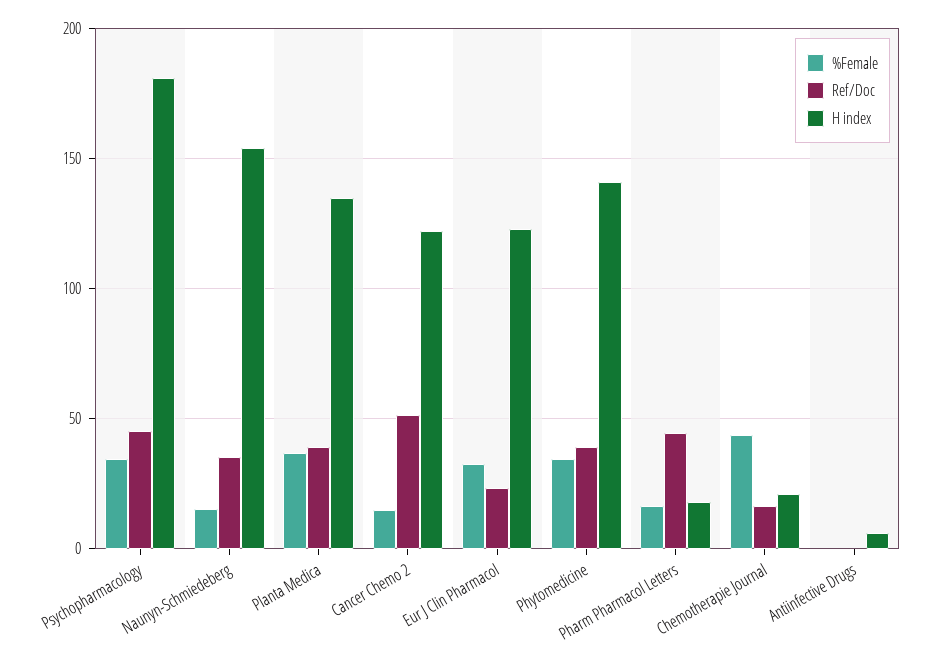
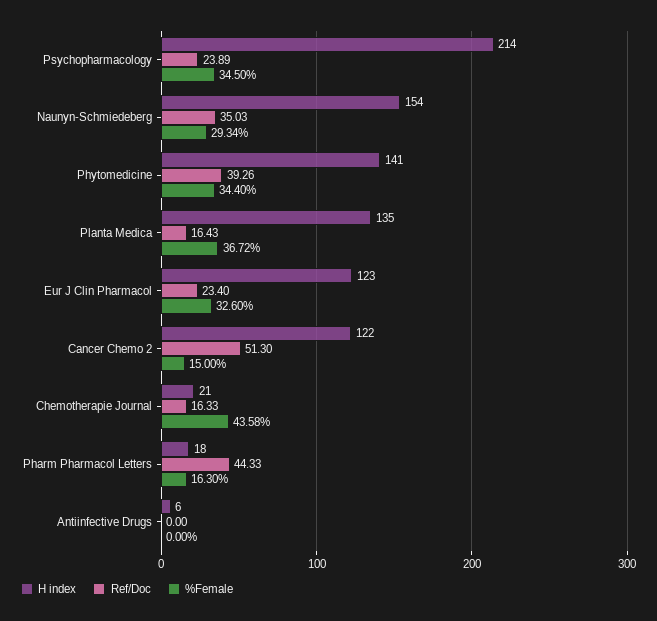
  {
    "%Female": {
      "Psychopharmacology": 34.5,
-     "Naunyn-Schmiedeberg": 15,
+     "Naunyn-Schmiedeberg": 29.34,
      "Planta Medica": 36.72,
      "Cancer Chemo 2": 15,
      "Eur J Clin Pharmacol": 32.6,
      "Phytomedicine": 34.4,
      "Pharm Pharmacol Letters": 16.3,
      "Chemotherapie Journal": 43.58,
      "Antiinfective Drugs": 0
    },
    "Ref/Doc": {
-     "Psychopharmacology": 45,
+     "Psychopharmacology": 23.89,
      "Naunyn-Schmiedeberg": 35.03,
-     "Planta Medica": 40,
+     "Planta Medica": 16.43,
      "Cancer Chemo 2": 51.3,
      "Eur J Clin Pharmacol": 23.4,
      "Phytomedicine": 39.26,
      "Pharm Pharmacol Letters": 44.33,
      "Chemotherapie Journal": 16.33,
      "Antiinfective Drugs": 0
    },
    "H index": {
-     "Psychopharmacology": 180,
+     "Psychopharmacology": 214,
      "Naunyn-Schmiedeberg": 154,
      "Planta Medica": 135,
      "Cancer Chemo 2": 122,
      "Eur J Clin Pharmacol": 123,
      "Phytomedicine": 141,
      "Pharm Pharmacol Letters": 18,
      "Chemotherapie Journal": 21,
      "Antiinfective Drugs": 6
    }
  }

